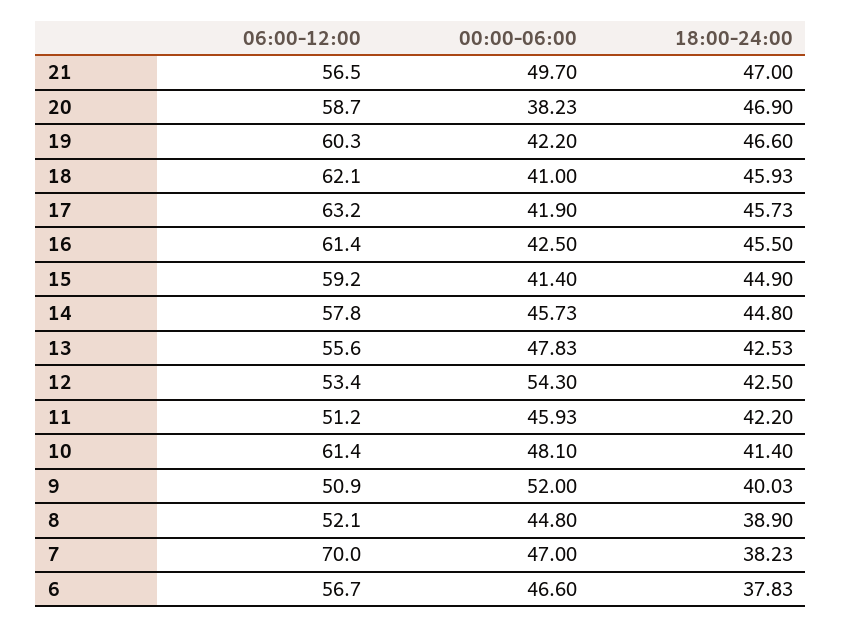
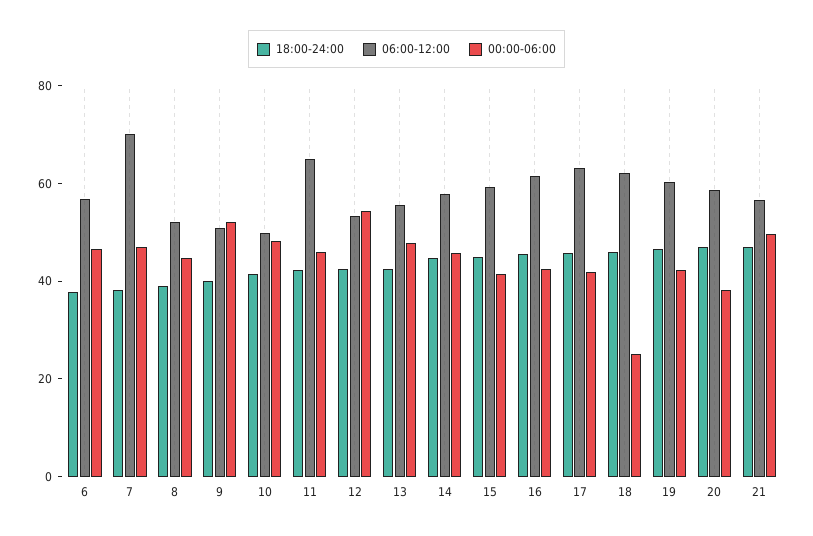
  {
    "06:00-12:00": {
      "21": 56.5,
      "20": 58.7,
      "19": 60.3,
      "18": 62.1,
      "17": 63.2,
      "16": 61.4,
      "15": 59.2,
      "14": 57.8,
      "13": 55.6,
      "12": 53.4,
-     "11": 51.2,
+     "11": 65,
-     "10": 61.4,
+     "10": 50,
      "9": 50.9,
      "8": 52.1,
      "7": 70,
      "6": 56.7
    },
    "00:00-06:00": {
      "21": 49.7,
      "20": 38.23,
      "19": 42.2,
-     "18": 41,
+     "18": 25,
      "17": 41.9,
      "16": 42.5,
      "15": 41.4,
      "14": 45.73,
      "13": 47.83,
      "12": 54.3,
      "11": 45.93,
      "10": 48.1,
      "9": 52,
      "8": 44.8,
      "7": 47,
      "6": 46.6
    },
    "18:00-24:00": {
      "21": 47,
      "20": 46.9,
      "19": 46.6,
      "18": 45.93,
      "17": 45.73,
      "16": 45.5,
      "15": 44.9,
      "14": 44.8,
      "13": 42.53,
      "12": 42.5,
      "11": 42.2,
      "10": 41.4,
      "9": 40.03,
      "8": 38.9,
      "7": 38.23,
      "6": 37.83
    }
  }

